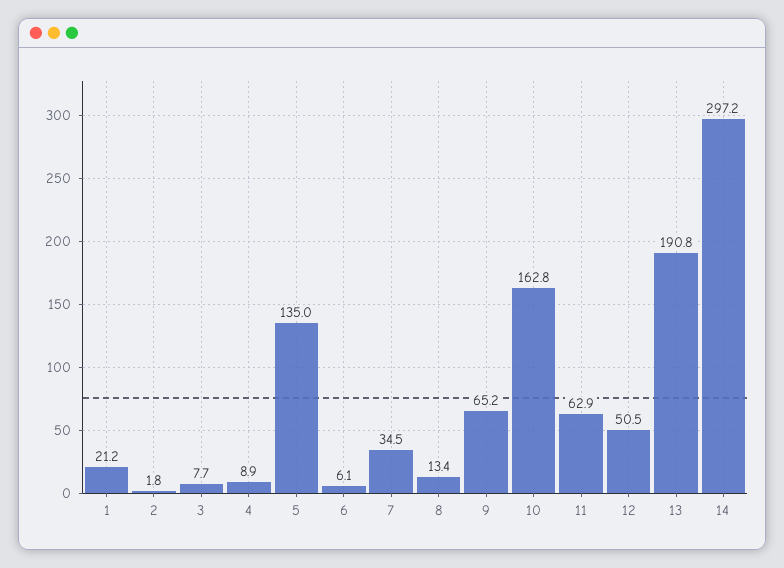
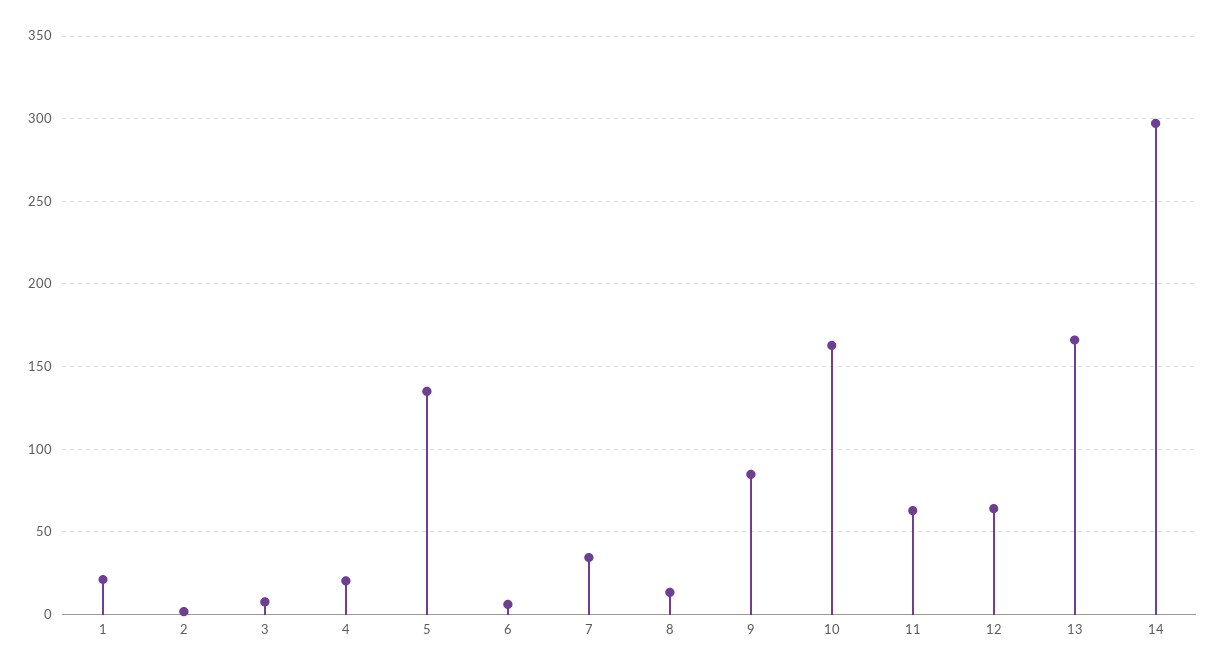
  {
    "1": 21.2,
    "2": 1.8,
    "3": 7.7,
-   "4": 8.9,
+   "4": 20,
    "5": 135,
    "6": 6.1,
    "7": 34.5,
    "8": 13.4,
-   "9": 65.2,
+   "9": 85,
    "10": 162.8,
    "11": 62.9,
-   "12": 50.5,
+   "12": 65,
-   "13": 190.8,
+   "13": 165,
    "14": 297.2
  }

